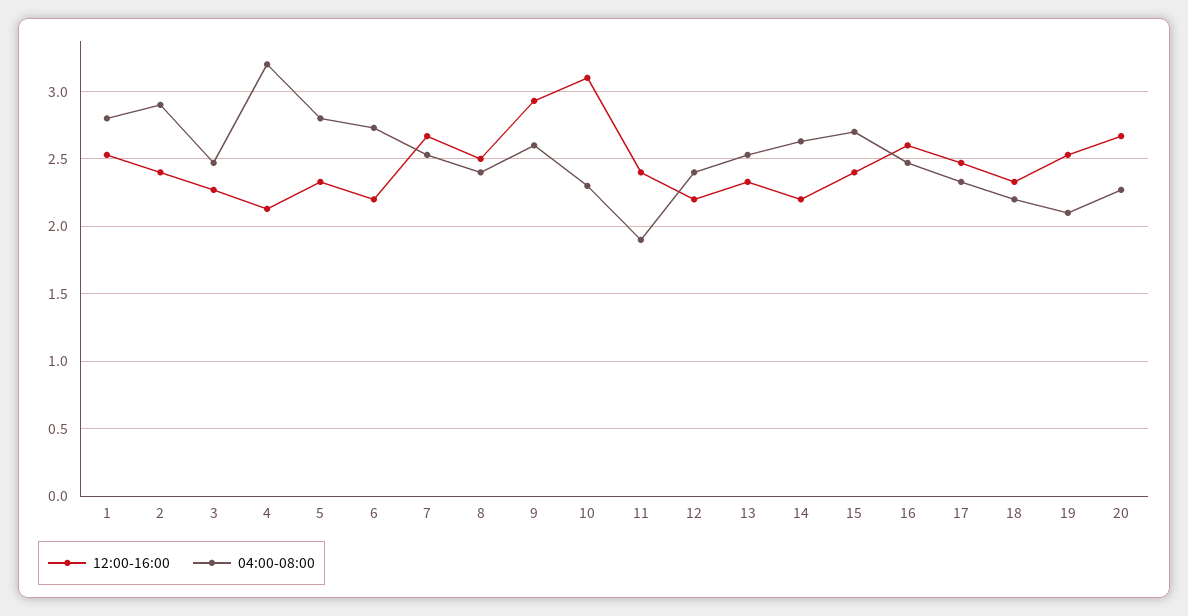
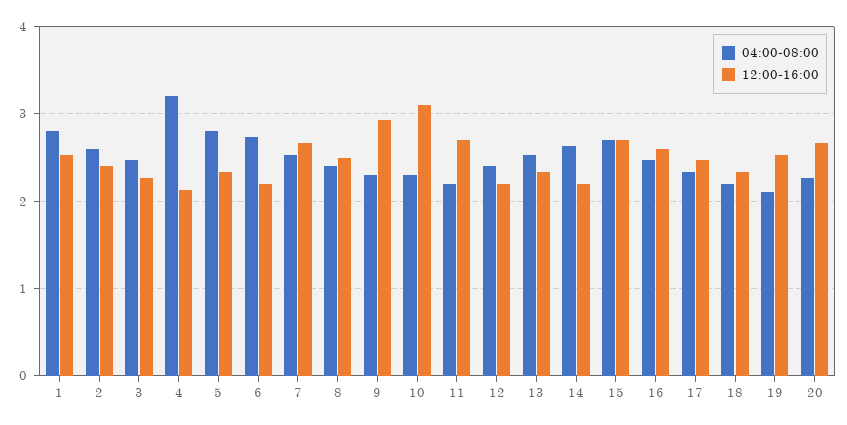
  {
    "12:00-16:00": {
      "1": 2.55,
      "2": 2.4,
      "3": 2.25,
      "4": 2.15,
      "5": 2.35,
      "6": 2.2,
      "7": 2.65,
      "8": 2.5,
      "9": 2.95,
      "10": 3.1,
-     "11": 2.4,
+     "11": 2.7,
      "12": 2.2,
      "13": 2.35,
      "14": 2.2,
-     "15": 2.4,
+     "15": 2.7,
      "16": 2.6,
      "17": 2.45,
      "18": 2.35,
      "19": 2.55,
      "20": 2.65
    },
    "04:00-08:00": {
      "1": 2.8,
-     "2": 2.9,
+     "2": 2.6,
      "3": 2.45,
      "4": 3.2,
      "5": 2.8,
      "6": 2.75,
      "7": 2.55,
      "8": 2.4,
-     "9": 2.6,
+     "9": 2.3,
      "10": 2.3,
-     "11": 1.9,
+     "11": 2.2,
      "12": 2.4,
      "13": 2.55,
      "14": 2.65,
      "15": 2.7,
      "16": 2.45,
      "17": 2.35,
      "18": 2.2,
      "19": 2.1,
      "20": 2.25
    }
  }

